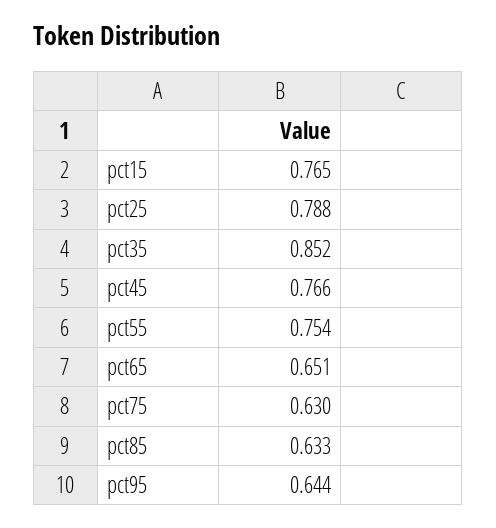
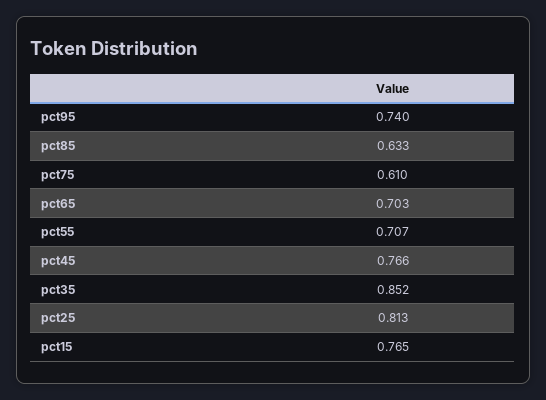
  {
    "pct15": 0.765,
-   "pct25": 0.788,
+   "pct25": 0.813,
    "pct35": 0.852,
    "pct45": 0.766,
-   "pct55": 0.754,
+   "pct55": 0.707,
-   "pct65": 0.651,
+   "pct65": 0.703,
-   "pct75": 0.63,
+   "pct75": 0.61,
    "pct85": 0.633,
-   "pct95": 0.644
+   "pct95": 0.74
  }

